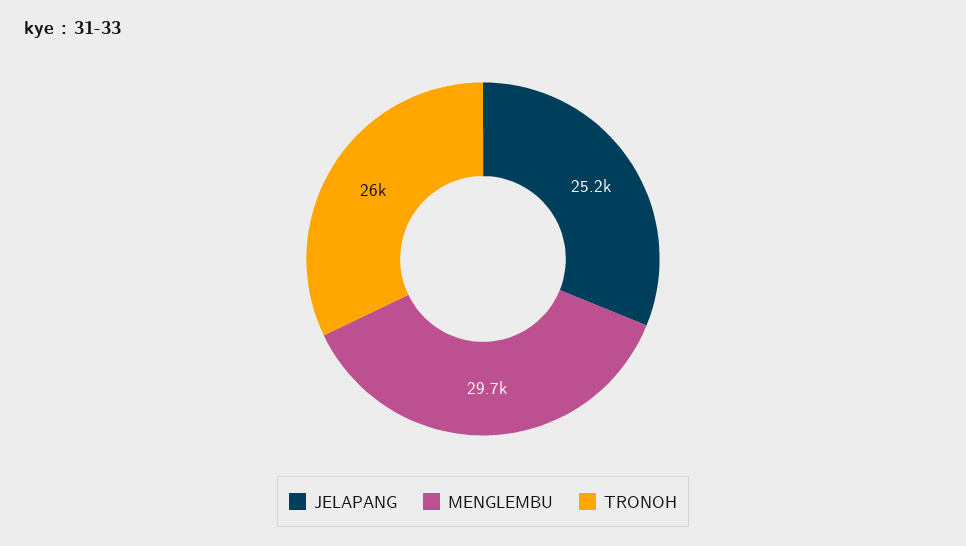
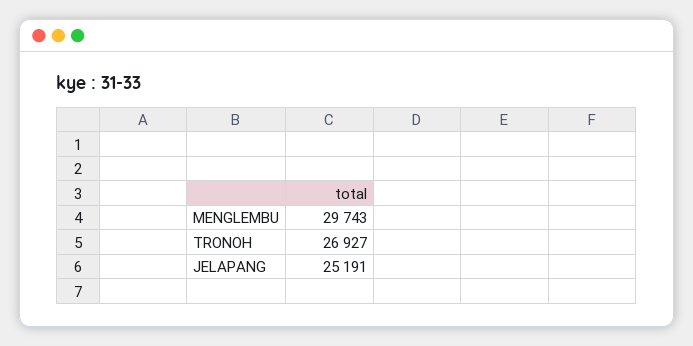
  {
    "JELAPANG": 25191,
    "MENGLEMBU": 29743,
-   "TRONOH": 26000
+   "TRONOH": 26927
  }

